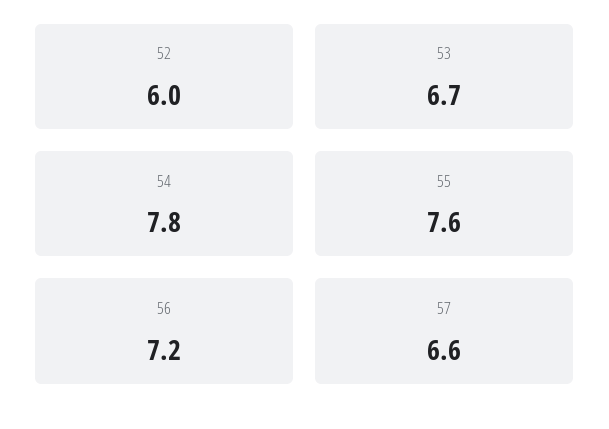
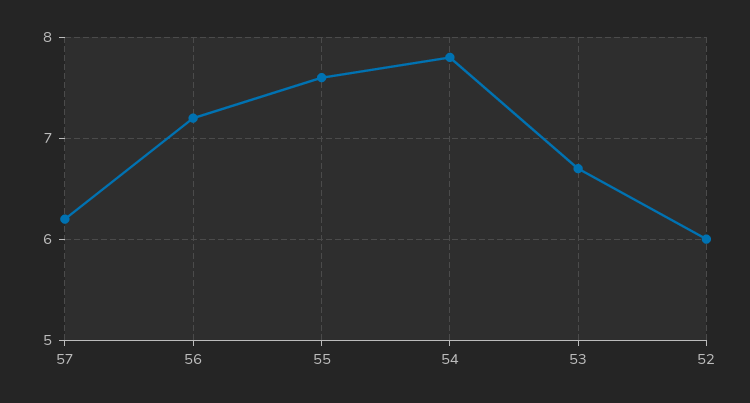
  {
    "52": 6,
    "53": 6.7,
    "54": 7.8,
    "55": 7.6,
    "56": 7.2,
-   "57": 6.6
+   "57": 6.2
  }

